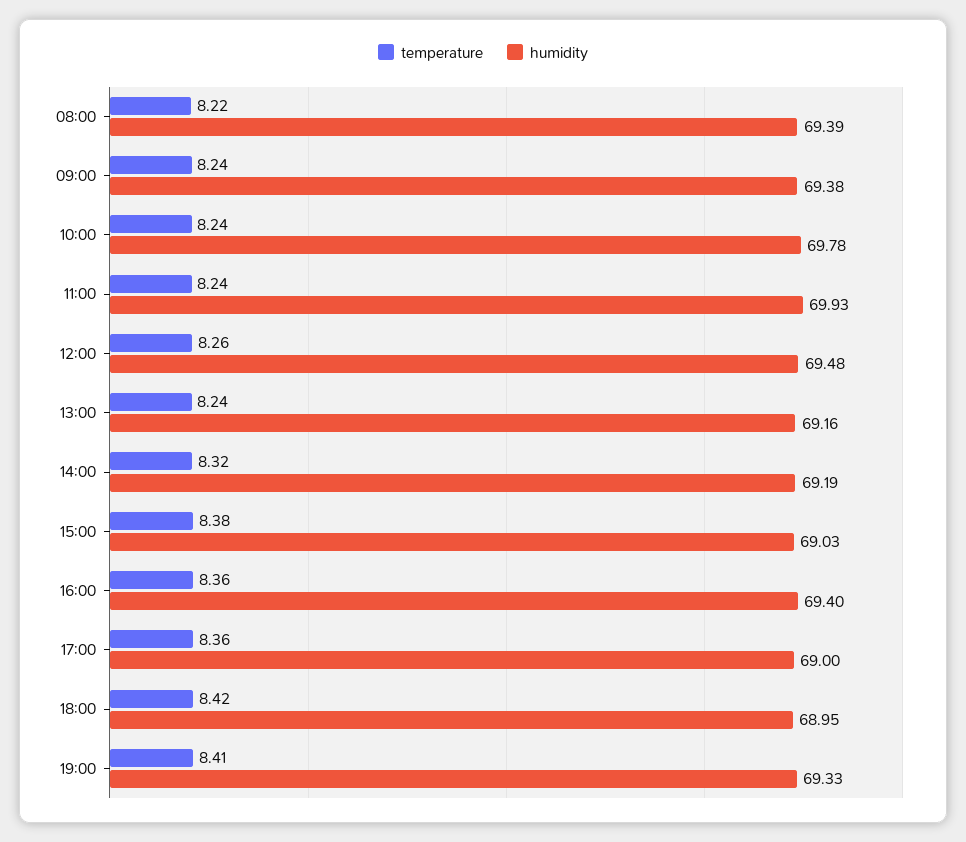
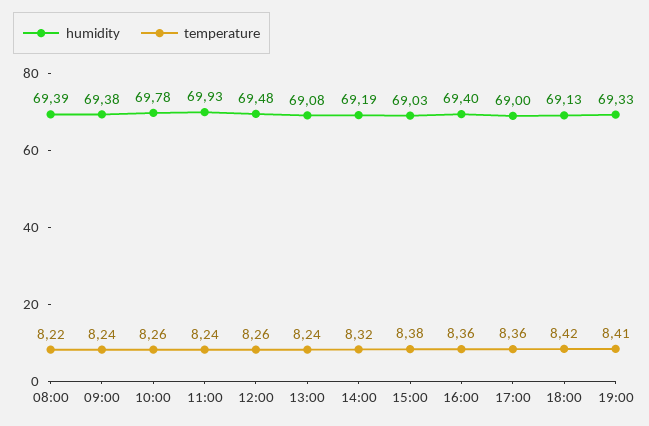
  {
    "temperature": {
      "08:00": 8.22,
      "09:00": 8.24,
-     "10:00": 8.24,
+     "10:00": 8.26,
      "11:00": 8.24,
      "12:00": 8.26,
      "13:00": 8.24,
      "14:00": 8.32,
      "15:00": 8.38,
      "16:00": 8.36,
      "17:00": 8.36,
      "18:00": 8.42,
      "19:00": 8.41
    },
    "humidity": {
      "08:00": 69.39,
      "09:00": 69.38,
      "10:00": 69.78,
      "11:00": 69.93,
      "12:00": 69.48,
-     "13:00": 69.16,
+     "13:00": 69.08,
      "14:00": 69.19,
      "15:00": 69.03,
      "16:00": 69.4,
      "17:00": 69,
-     "18:00": 68.95,
+     "18:00": 69.13,
      "19:00": 69.33
    }
  }

